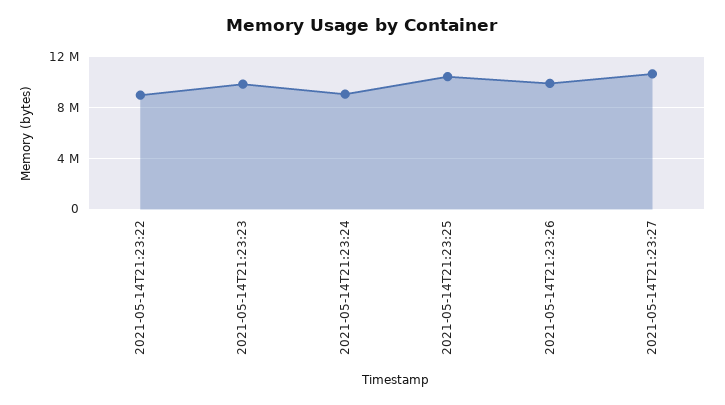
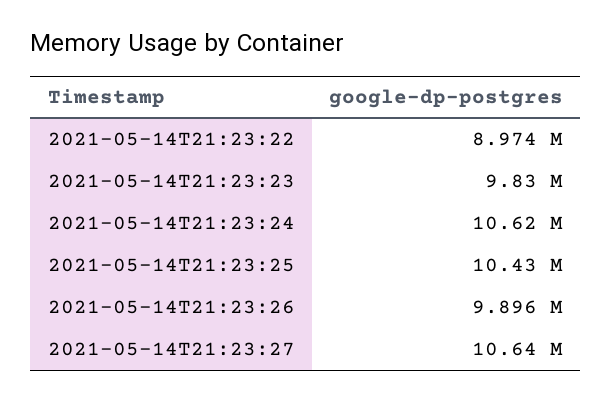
  {
    "2021-05-14T21:23:22": 8974000,
    "2021-05-14T21:23:23": 9830000,
-   "2021-05-14T21:23:24": 9000000,
+   "2021-05-14T21:23:24": 10620000,
    "2021-05-14T21:23:25": 10430000,
    "2021-05-14T21:23:26": 9896000,
    "2021-05-14T21:23:27": 10640000
  }

